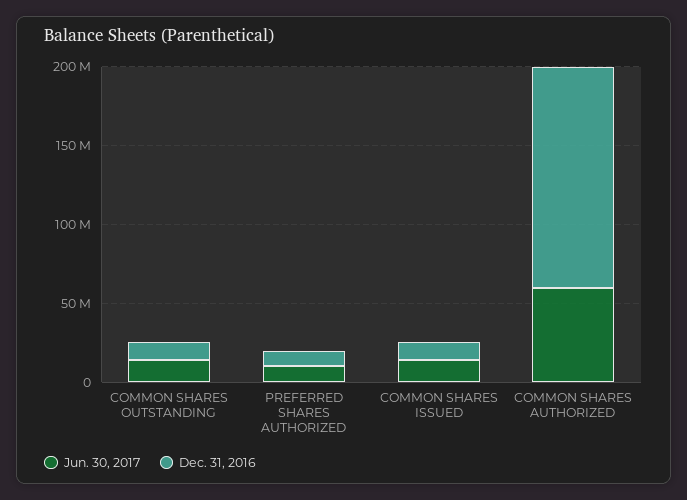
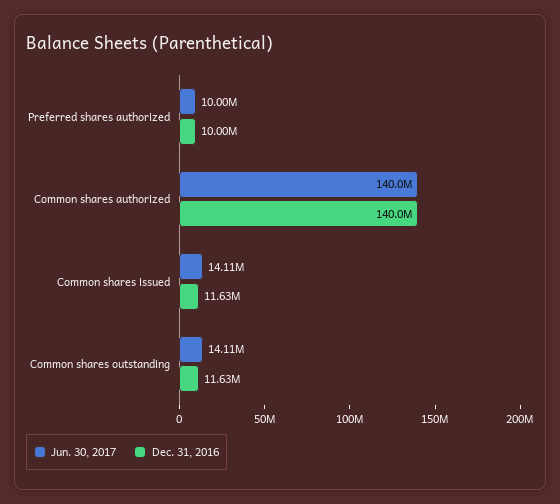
  {
    "Jun. 30, 2017": {
      "COMMON SHARES OUTSTANDING": 14110000,
      "PREFERRED SHARES AUTHORIZED": 10000000,
      "COMMON SHARES ISSUED": 14110000,
-     "COMMON SHARES AUTHORIZED": 60000000
+     "COMMON SHARES AUTHORIZED": 140000000
    },
    "Dec. 31, 2016": {
      "COMMON SHARES OUTSTANDING": 11630000,
      "PREFERRED SHARES AUTHORIZED": 10000000,
      "COMMON SHARES ISSUED": 11630000,
      "COMMON SHARES AUTHORIZED": 140000000
    }
  }

